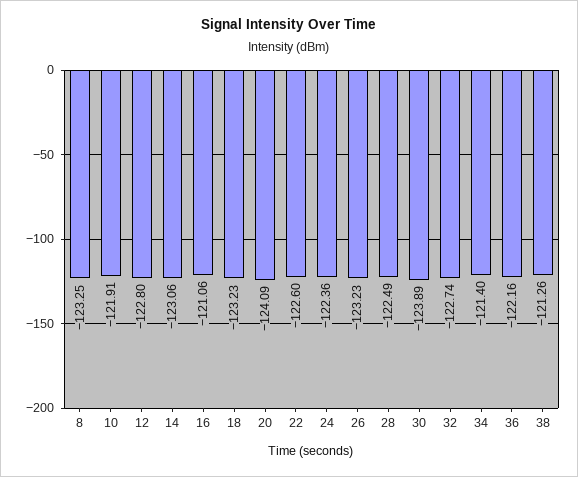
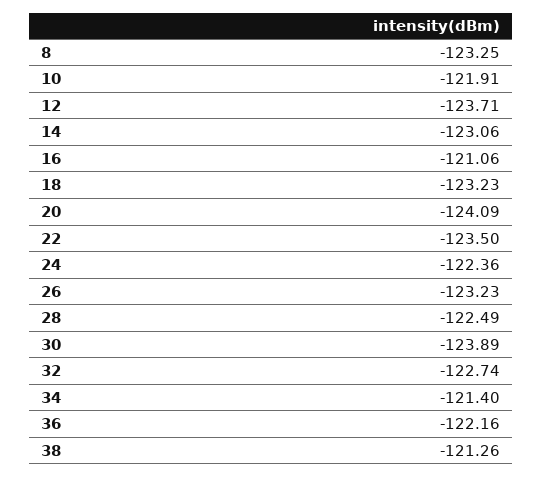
  {
    "8": -123.25,
    "10": -121.91,
-   "12": -122.8,
+   "12": -123.71,
    "14": -123.06,
    "16": -121.06,
    "18": -123.23,
    "20": -124.09,
-   "22": -122.6,
+   "22": -123.5,
    "24": -122.36,
    "26": -123.23,
    "28": -122.49,
    "30": -123.89,
    "32": -122.74,
    "34": -121.4,
    "36": -122.16,
    "38": -121.26
  }

